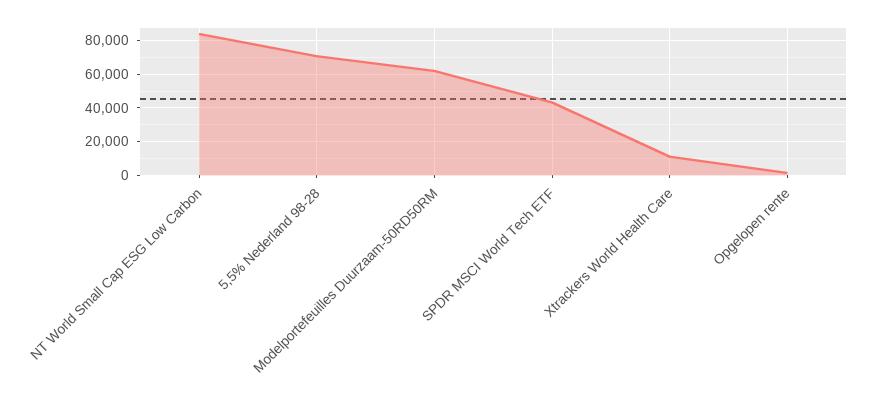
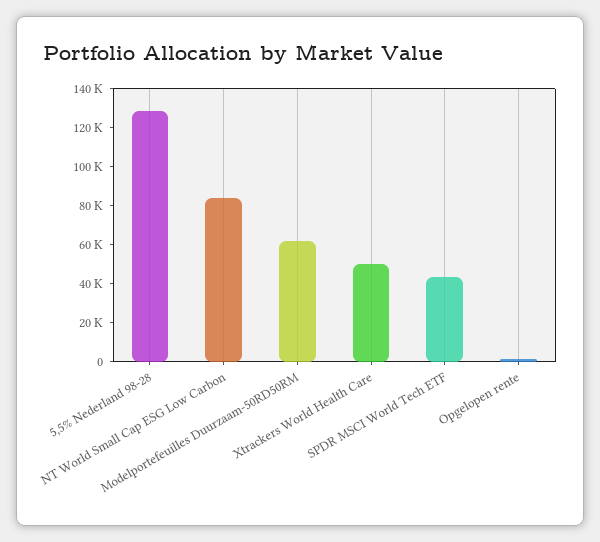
  {
    "NT World Small Cap ESG Low Carbon": 85000,
-   "5,5% Nederland 98-28": 70000,
+   "5,5% Nederland 98-28": 130000,
    "Modelportefeuilles Duurzaam-50RD50RM": 60000,
    "SPDR MSCI World Tech ETF": 45000,
-   "Xtrackers World Health Care": 10000,
+   "Xtrackers World Health Care": 50000,
    "Opgelopen rente": 0
  }

